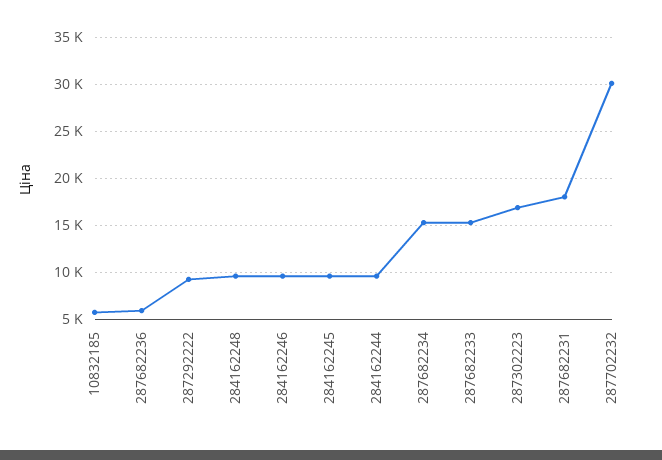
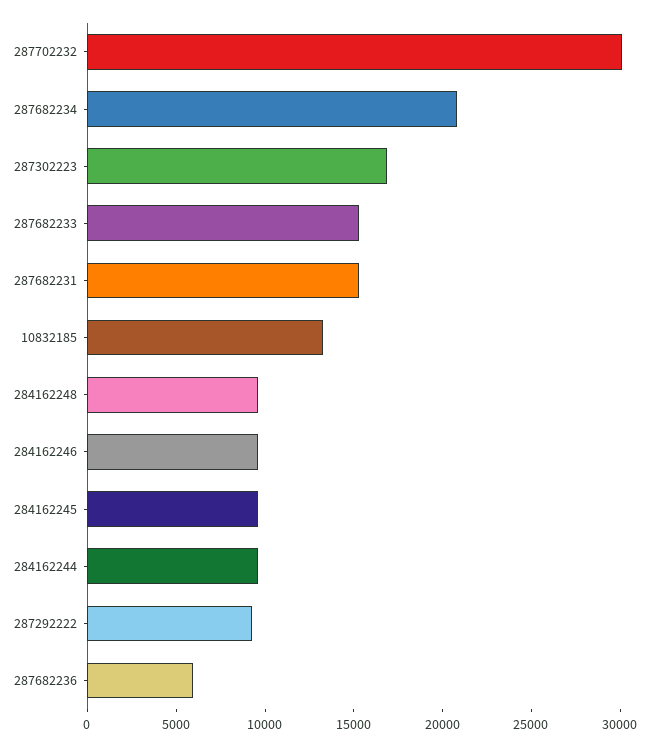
  {
-   "10832185": 6000,
+   "10832185": 13000,
    "287682236": 6000,
    "287292222": 9000,
    "284162248": 10000,
    "284162246": 10000,
    "284162245": 10000,
    "284162244": 10000,
-   "287682234": 15000,
+   "287682234": 21000,
    "287682233": 15000,
    "287302223": 17000,
-   "287682231": 18000,
+   "287682231": 15000,
    "287702232": 30000
  }

